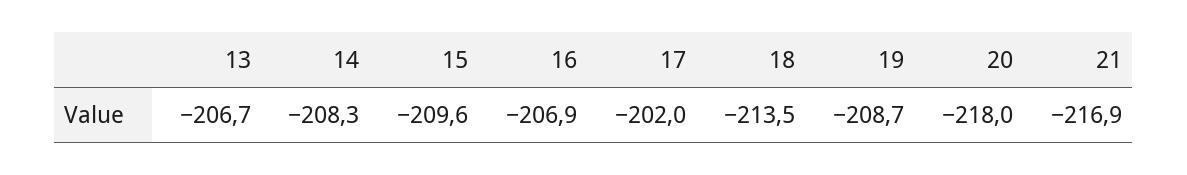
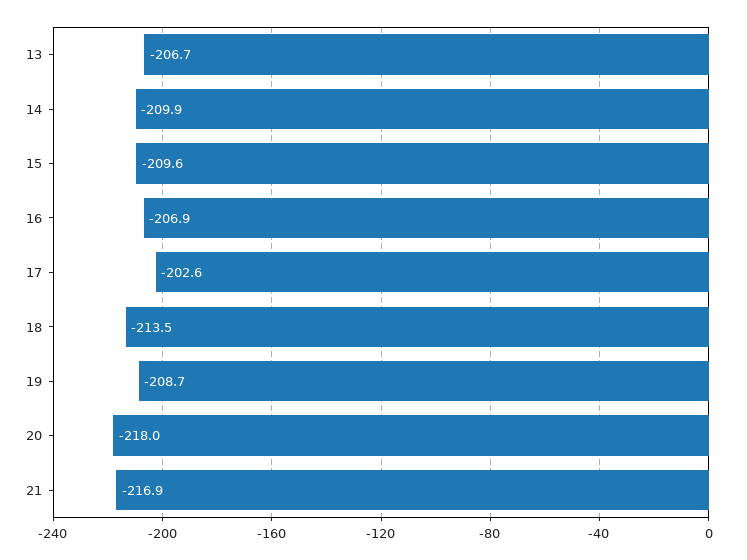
  {
    "13": -206.7,
-   "14": -208.3,
+   "14": -209.9,
    "15": -209.6,
    "16": -206.9,
-   "17": -202,
+   "17": -202.6,
    "18": -213.5,
    "19": -208.7,
    "20": -218,
    "21": -216.9
  }

